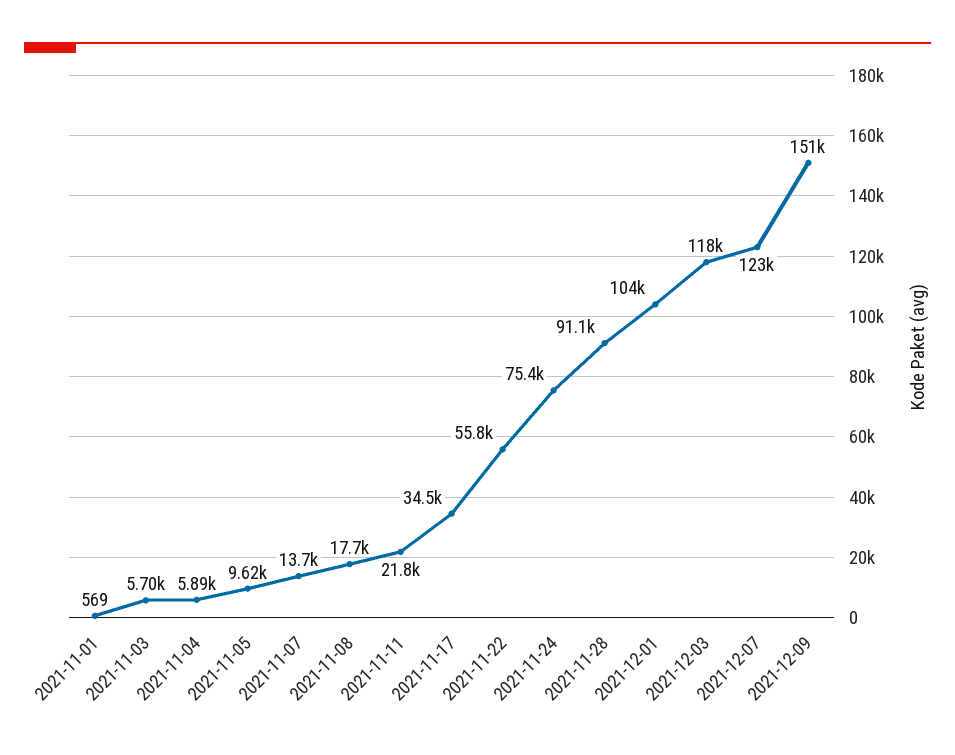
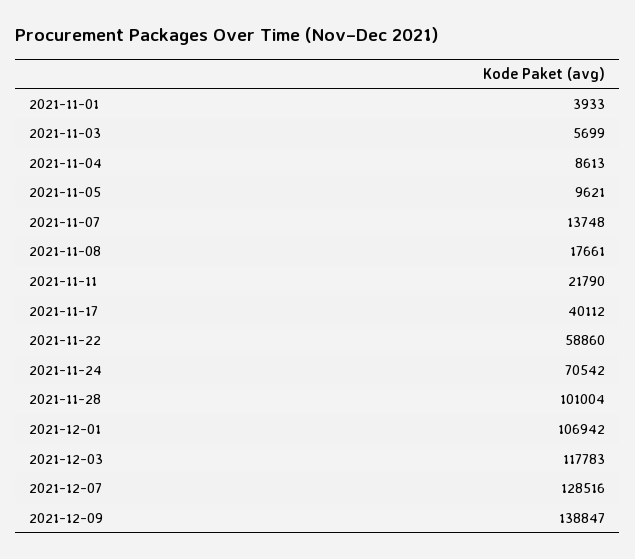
  {
-   "2021-11-01": 569,
+   "2021-11-01": 3933,
    "2021-11-03": 5699,
-   "2021-11-04": 5890,
+   "2021-11-04": 8613,
    "2021-11-05": 9621,
    "2021-11-07": 13748,
    "2021-11-08": 17661,
    "2021-11-11": 21790,
-   "2021-11-17": 34500,
+   "2021-11-17": 40112,
-   "2021-11-22": 55800,
+   "2021-11-22": 58860,
-   "2021-11-24": 75400,
+   "2021-11-24": 70542,
-   "2021-11-28": 91100,
+   "2021-11-28": 101004,
-   "2021-12-01": 104000,
+   "2021-12-01": 106942,
    "2021-12-03": 117783,
-   "2021-12-07": 123000,
+   "2021-12-07": 128516,
-   "2021-12-09": 151000
+   "2021-12-09": 138847
  }

